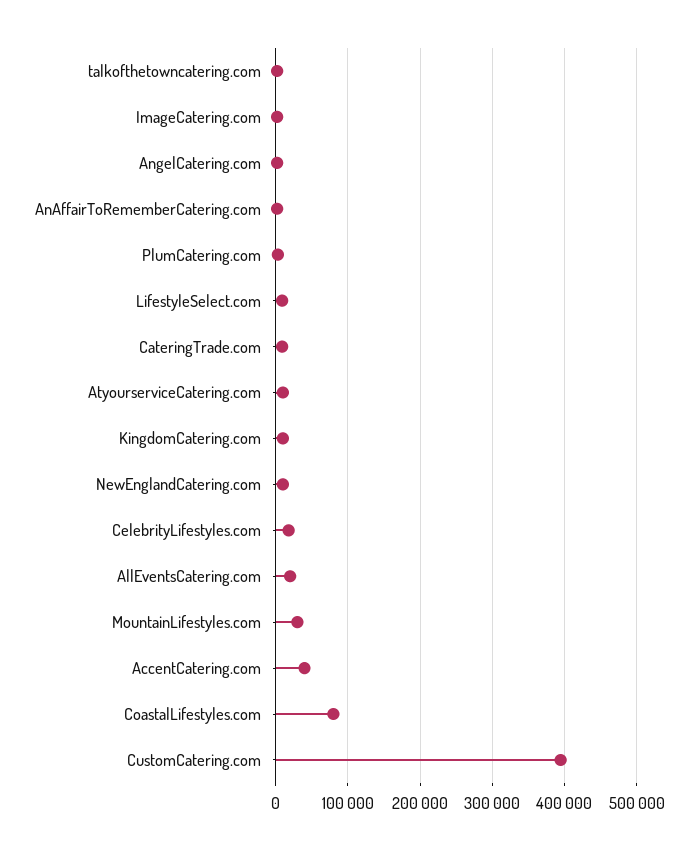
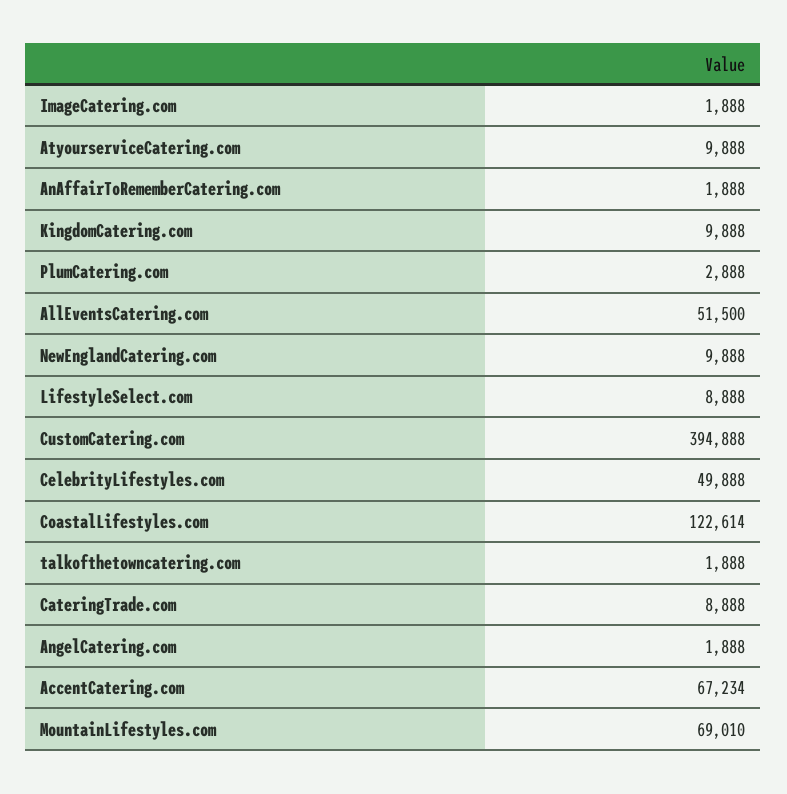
  {
    "talkofthetowncatering.com": 1888,
    "ImageCatering.com": 1888,
    "AngelCatering.com": 1888,
    "AnAffairToRememberCatering.com": 1888,
    "PlumCatering.com": 2888,
    "LifestyleSelect.com": 8888,
    "CateringTrade.com": 8888,
    "AtyourserviceCatering.com": 9888,
    "KingdomCatering.com": 9888,
    "NewEnglandCatering.com": 9888,
-   "CelebrityLifestyles.com": 20000,
+   "CelebrityLifestyles.com": 49888,
-   "AllEventsCatering.com": 20000,
+   "AllEventsCatering.com": 51500,
-   "MountainLifestyles.com": 30000,
+   "MountainLifestyles.com": 69010,
-   "AccentCatering.com": 40000,
+   "AccentCatering.com": 67234,
-   "CoastalLifestyles.com": 80000,
+   "CoastalLifestyles.com": 122614,
    "CustomCatering.com": 394888
  }

